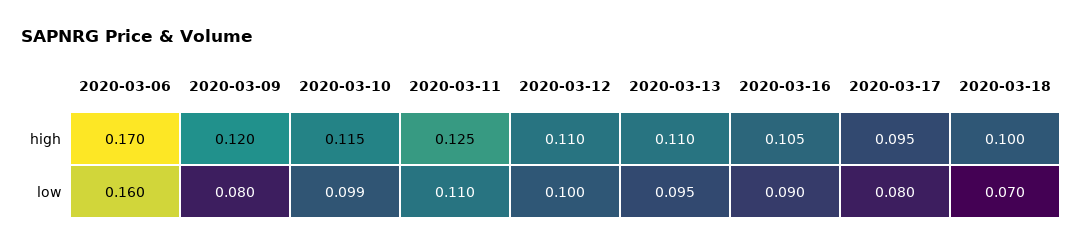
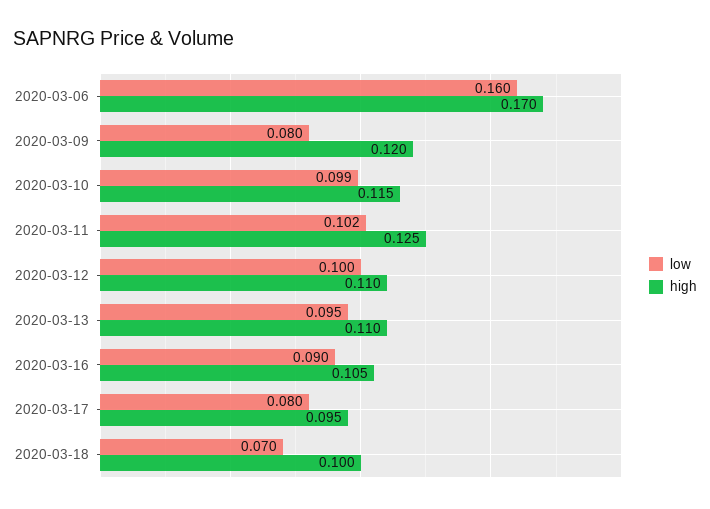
  {
    "high": {
      "2020-03-06": 0.17,
      "2020-03-09": 0.12,
      "2020-03-10": 0.115,
      "2020-03-11": 0.125,
      "2020-03-12": 0.11,
      "2020-03-13": 0.11,
      "2020-03-16": 0.105,
      "2020-03-17": 0.095,
      "2020-03-18": 0.1
    },
    "low": {
      "2020-03-06": 0.16,
      "2020-03-09": 0.08,
      "2020-03-10": 0.099,
-     "2020-03-11": 0.11,
+     "2020-03-11": 0.102,
      "2020-03-12": 0.1,
      "2020-03-13": 0.095,
      "2020-03-16": 0.09,
      "2020-03-17": 0.08,
      "2020-03-18": 0.07
    }
  }

